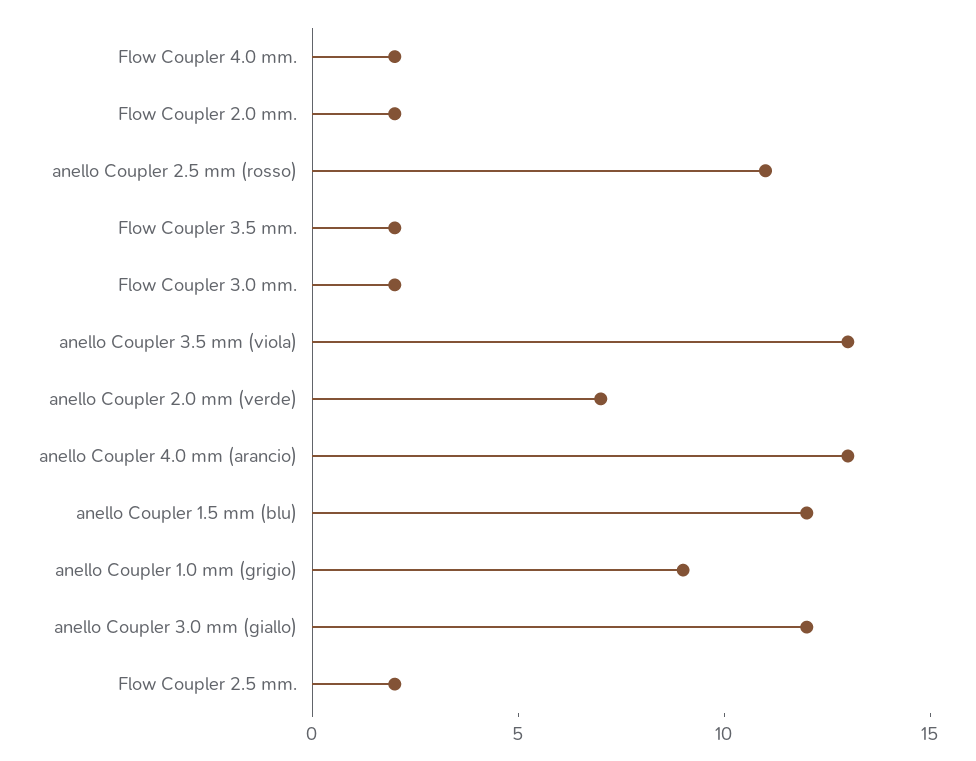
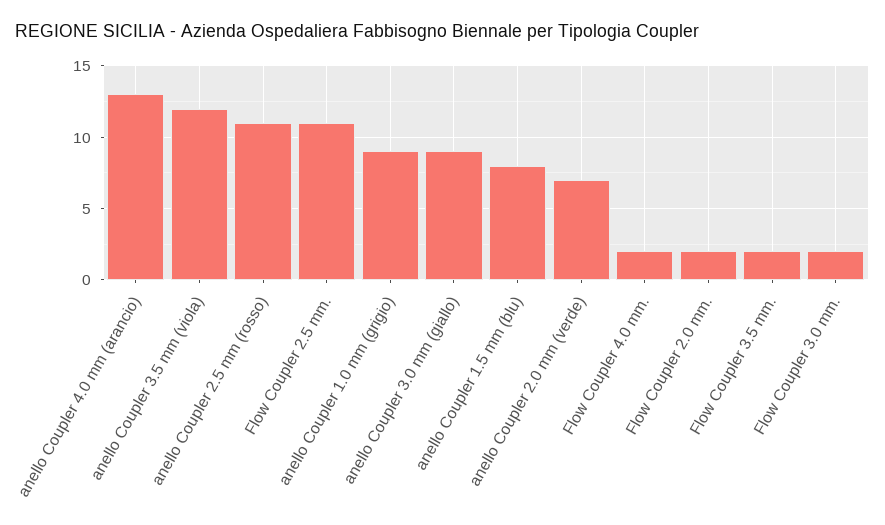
  {
    "Flow Coupler 4.0 mm.": 2,
    "Flow Coupler 2.0 mm.": 2,
    "anello Coupler 2.5 mm (rosso)": 11,
    "Flow Coupler 3.5 mm.": 2,
    "Flow Coupler 3.0 mm.": 2,
-   "anello Coupler 3.5 mm (viola)": 13,
+   "anello Coupler 3.5 mm (viola)": 12,
    "anello Coupler 2.0 mm (verde)": 7,
    "anello Coupler 4.0 mm (arancio)": 13,
-   "anello Coupler 1.5 mm (blu)": 12,
+   "anello Coupler 1.5 mm (blu)": 8,
    "anello Coupler 1.0 mm (grigio)": 9,
-   "anello Coupler 3.0 mm (giallo)": 12,
+   "anello Coupler 3.0 mm (giallo)": 9,
-   "Flow Coupler 2.5 mm.": 2
+   "Flow Coupler 2.5 mm.": 11
  }

